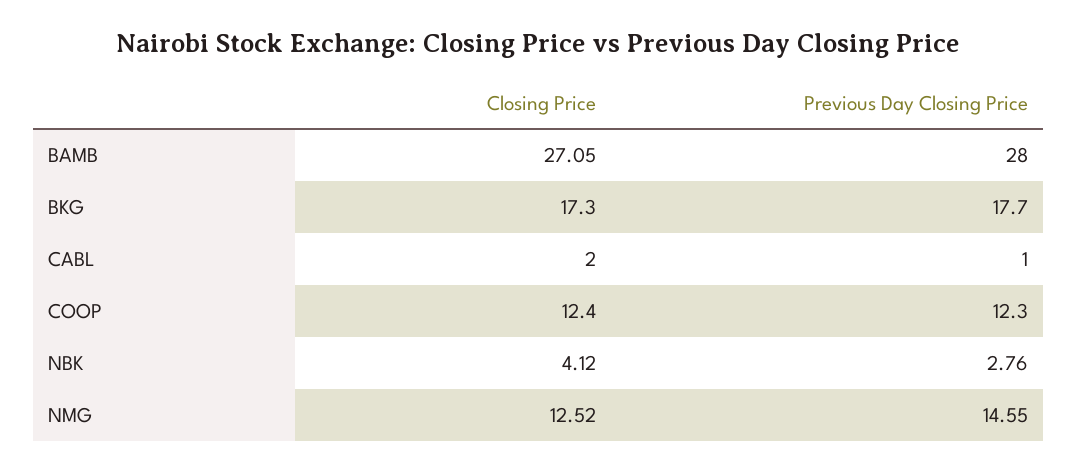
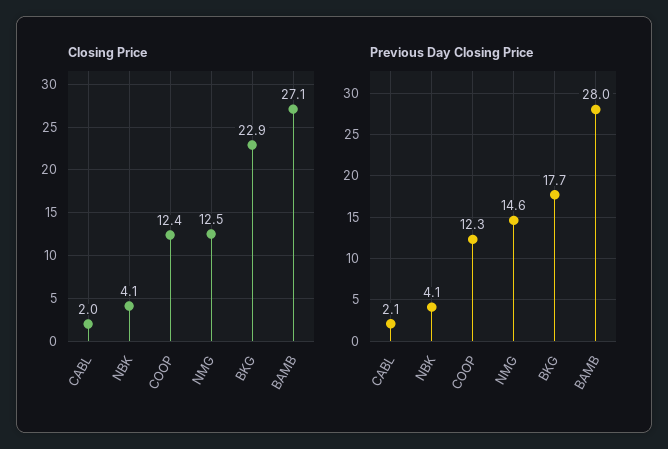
  {
    "Closing Price": {
      "BAMB": 27.05,
-     "BKG": 17.3,
+     "BKG": 22.9,
      "CABL": 2,
      "COOP": 12.4,
      "NBK": 4.12,
      "NMG": 12.52
    },
    "Previous Day Closing Price": {
      "BAMB": 28,
      "BKG": 17.7,
-     "CABL": 1,
+     "CABL": 2.1,
      "COOP": 12.3,
-     "NBK": 2.76,
+     "NBK": 4.1,
      "NMG": 14.55
    }
  }

